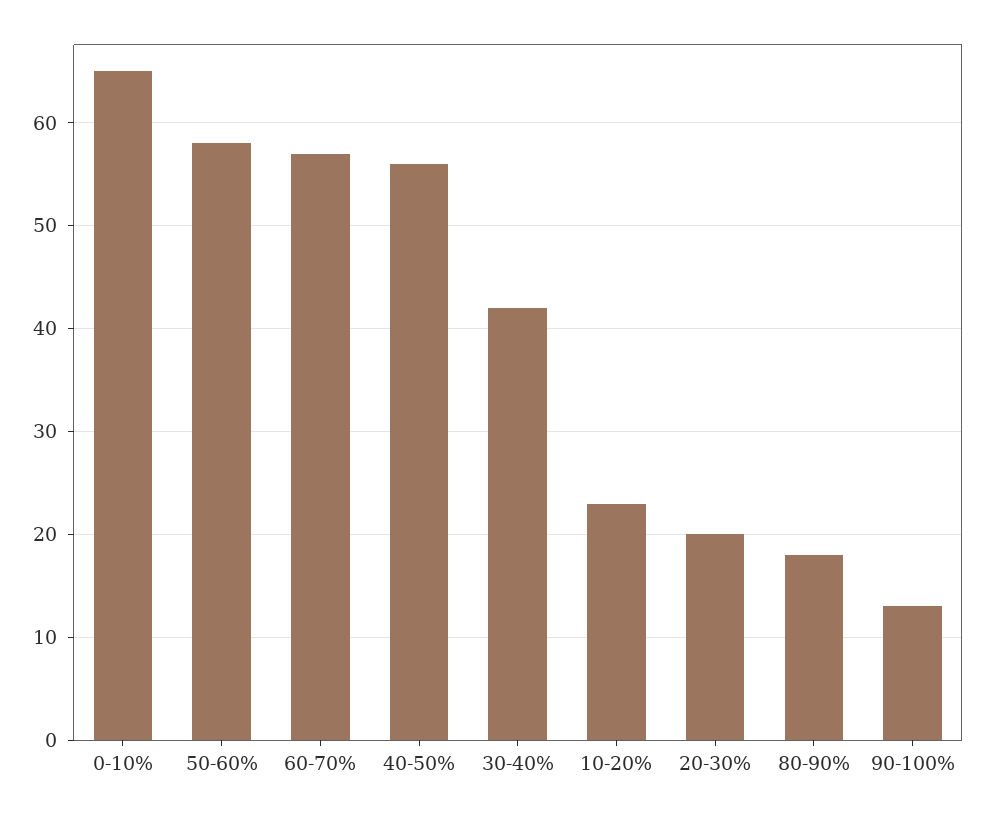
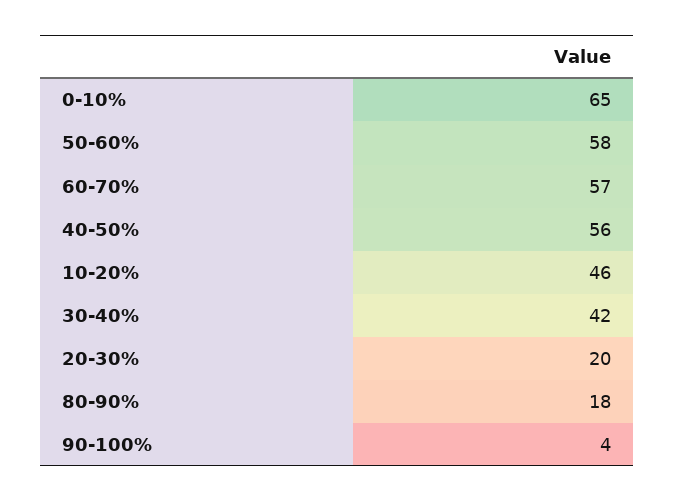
  {
    "0-10%": 65,
    "50-60%": 58,
    "60-70%": 57,
    "40-50%": 56,
    "30-40%": 42,
-   "10-20%": 23,
+   "10-20%": 46,
    "20-30%": 20,
    "80-90%": 18,
-   "90-100%": 13
+   "90-100%": 4
  }

